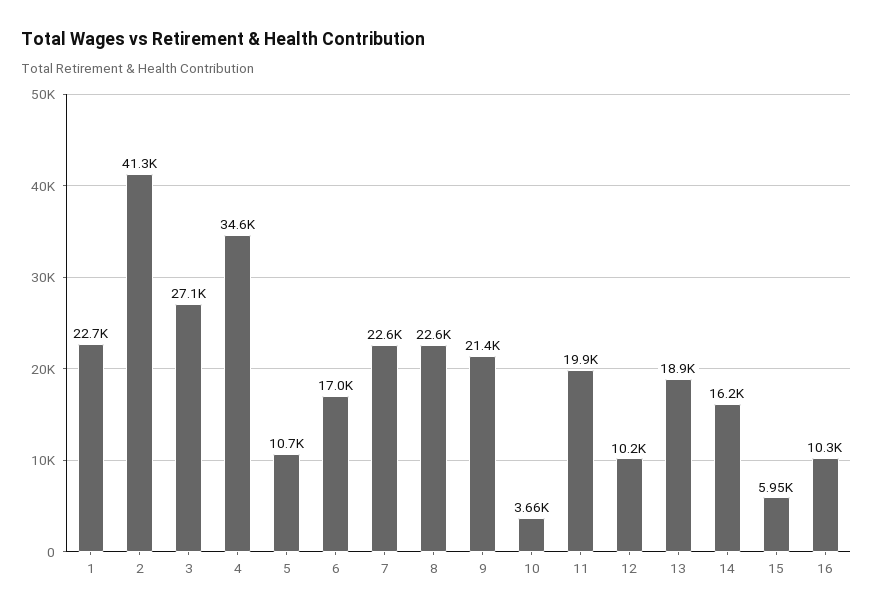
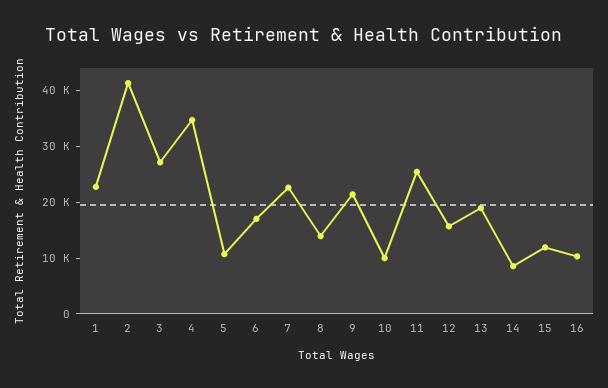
  {
    "1": 22700,
    "2": 41300,
    "3": 27100,
    "4": 34600,
    "5": 10700,
    "6": 17000,
    "7": 22600,
-   "8": 22600,
+   "8": 14000,
    "9": 21400,
-   "10": 3660,
+   "10": 10000,
-   "11": 19900,
+   "11": 26000,
-   "12": 10200,
+   "12": 16000,
    "13": 18900,
-   "14": 16200,
+   "14": 8000,
-   "15": 5950,
+   "15": 12000,
    "16": 10300
  }

